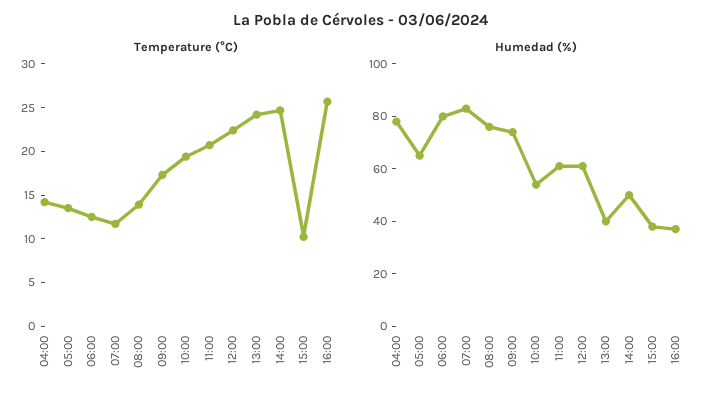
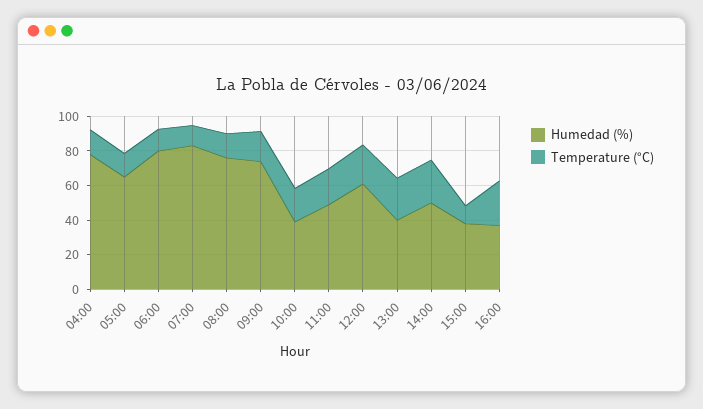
  {
    "Temperature (°C)": {
      "04:00": 14,
      "05:00": 14,
      "06:00": 13,
      "07:00": 12,
      "08:00": 14,
      "09:00": 17,
      "10:00": 19,
      "11:00": 21,
      "12:00": 22,
      "13:00": 24,
      "14:00": 25,
      "15:00": 10,
      "16:00": 26
    },
    "Humedad (%)": {
      "04:00": 80,
      "05:00": 65,
      "06:00": 80,
      "07:00": 85,
      "08:00": 75,
      "09:00": 75,
-     "10:00": 55,
+     "10:00": 40,
-     "11:00": 60,
+     "11:00": 50,
      "12:00": 60,
      "13:00": 40,
      "14:00": 50,
      "15:00": 40,
      "16:00": 35
    }
  }

